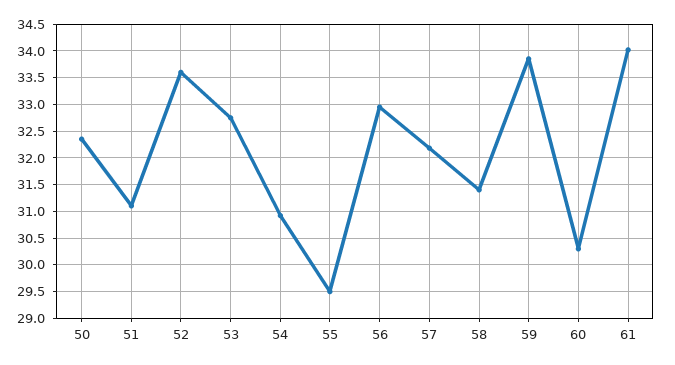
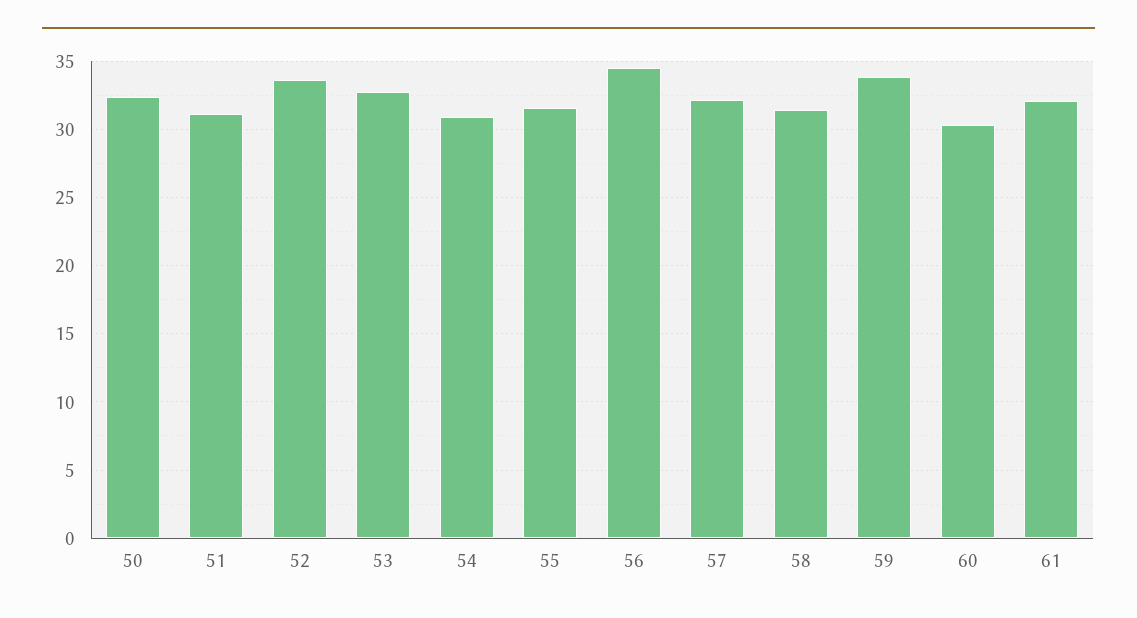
  {
    "50": 32.25,
    "51": 31,
    "52": 33.5,
    "53": 32.75,
    "54": 31,
-   "55": 29.5,
+   "55": 31.5,
-   "56": 33,
+   "56": 34.5,
    "57": 32.25,
    "58": 31.5,
    "59": 33.75,
    "60": 30.25,
-   "61": 34
+   "61": 32
  }

